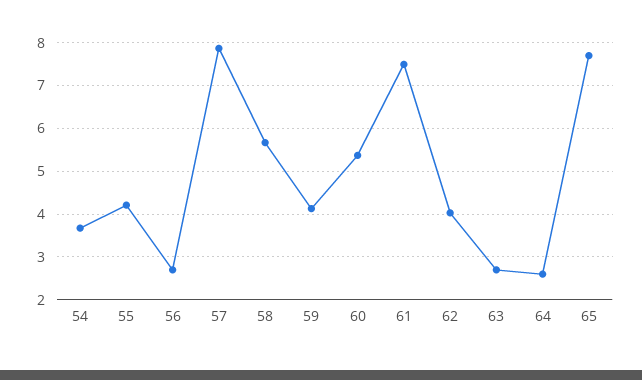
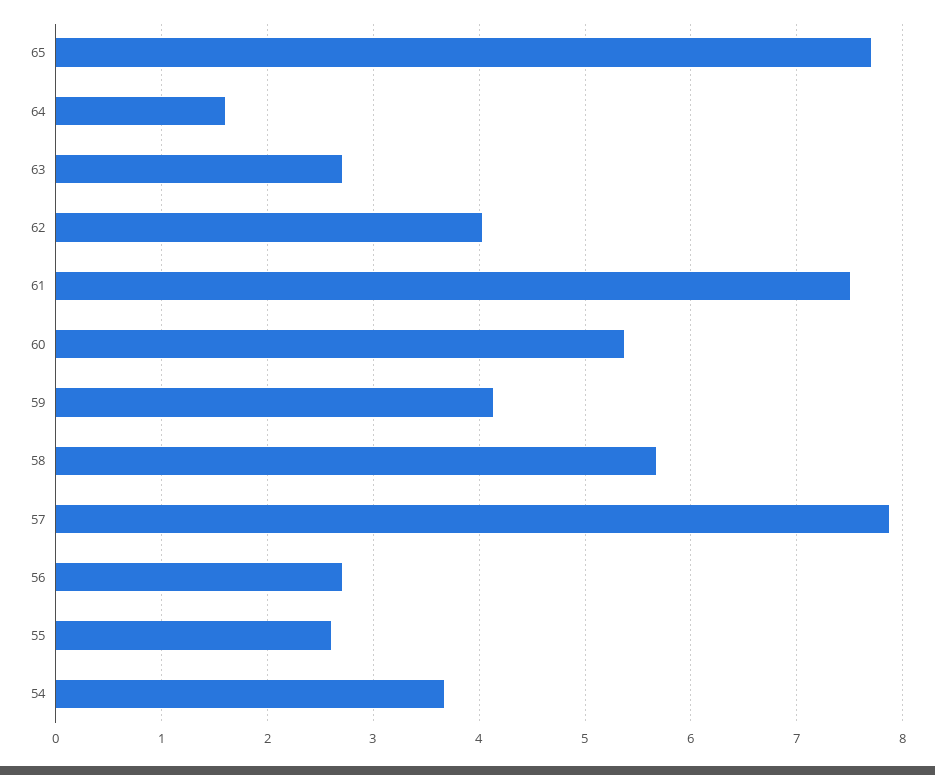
  {
    "54": 3.7,
-   "55": 4.2,
+   "55": 2.6,
    "56": 2.7,
    "57": 7.9,
    "58": 5.7,
    "59": 4.1,
    "60": 5.4,
    "61": 7.5,
    "62": 4,
    "63": 2.7,
-   "64": 2.6,
+   "64": 1.6,
    "65": 7.7
  }

